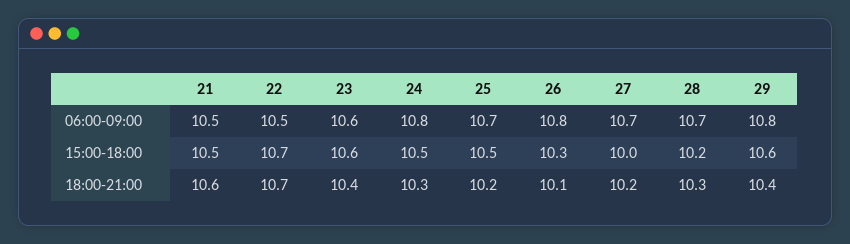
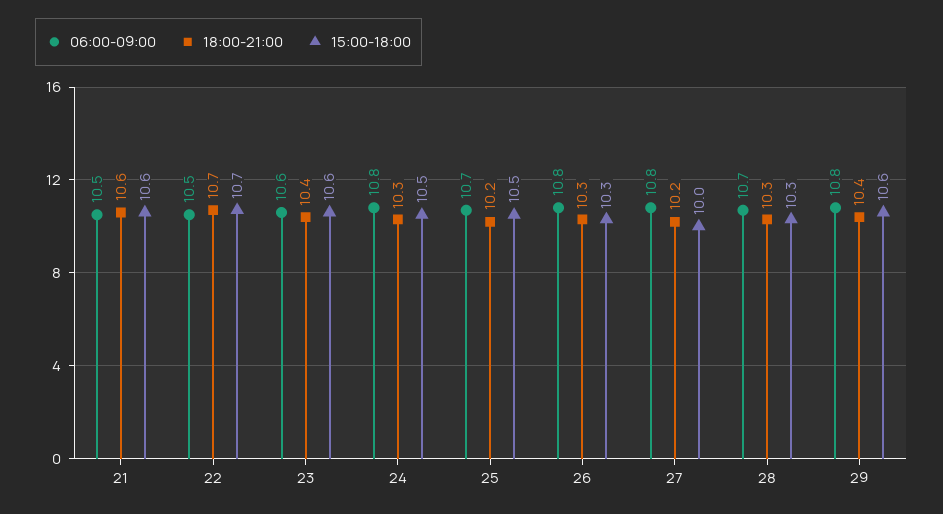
  {
    "06:00-09:00": {
      "21": 10.5,
      "22": 10.5,
      "23": 10.6,
      "24": 10.8,
      "25": 10.7,
      "26": 10.8,
-     "27": 10.7,
+     "27": 10.8,
      "28": 10.7,
      "29": 10.8
    },
    "15:00-18:00": {
-     "21": 10.5,
+     "21": 10.6,
      "22": 10.7,
      "23": 10.6,
      "24": 10.5,
      "25": 10.5,
      "26": 10.3,
      "27": 10,
-     "28": 10.2,
+     "28": 10.3,
      "29": 10.6
    },
    "18:00-21:00": {
      "21": 10.6,
      "22": 10.7,
      "23": 10.4,
      "24": 10.3,
      "25": 10.2,
-     "26": 10.1,
+     "26": 10.3,
      "27": 10.2,
      "28": 10.3,
      "29": 10.4
    }
  }

